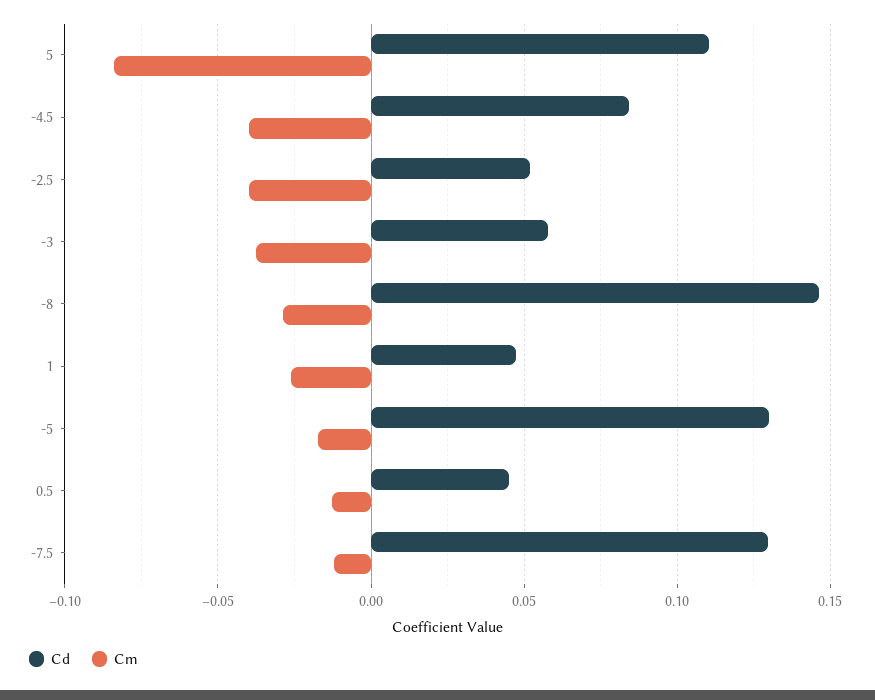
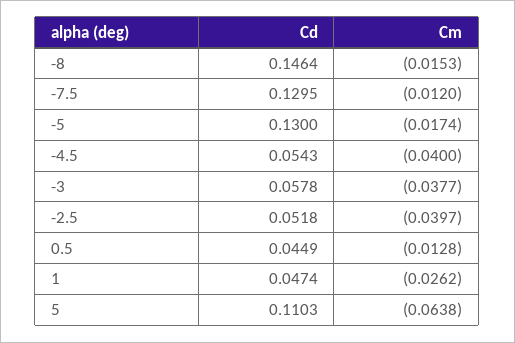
  {
    "Cd": {
      "5": 0.1103,
-     "-4.5": 0.085,
+     "-4.5": 0.0543,
      "-2.5": 0.0518,
      "-3": 0.0578,
      "-8": 0.1464,
      "1": 0.0474,
      "-5": 0.13,
      "0.5": 0.0449,
      "-7.5": 0.1295
    },
    "Cm": {
-     "5": -0.085,
+     "5": -0.0638,
      "-4.5": -0.04,
      "-2.5": -0.0397,
      "-3": -0.0377,
-     "-8": -0.03,
+     "-8": -0.0153,
      "1": -0.0262,
      "-5": -0.0174,
      "0.5": -0.0128,
      "-7.5": -0.012
    }
  }

